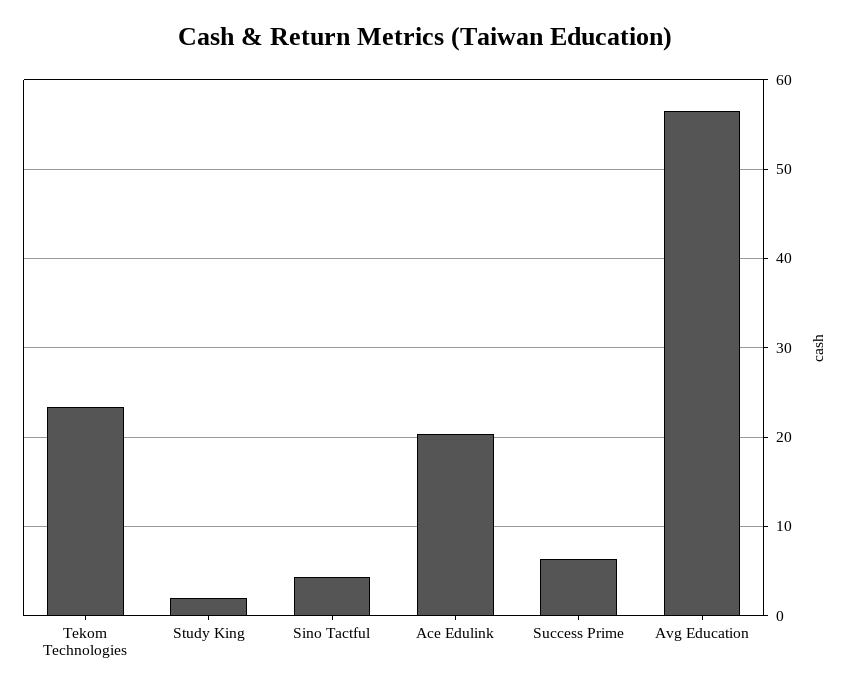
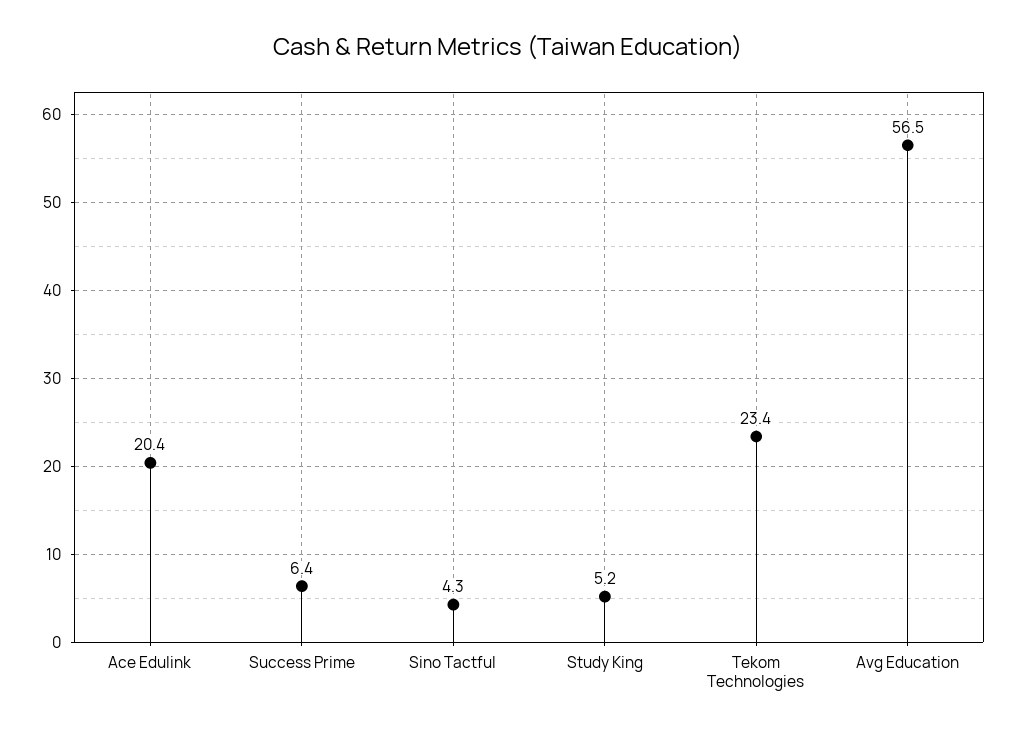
  {
    "Tekom Technologies": 23.4,
-   "Study King": 2,
+   "Study King": 5.2,
    "Sino Tactful": 4.3,
    "Ace Edulink": 20.4,
    "Success Prime": 6.4,
    "Avg Education": 56.5
  }

